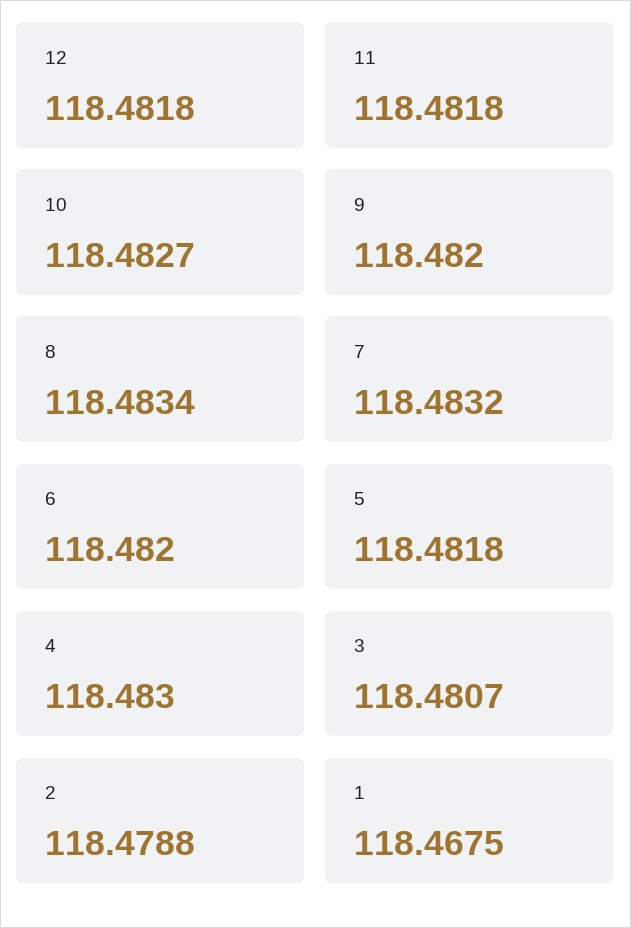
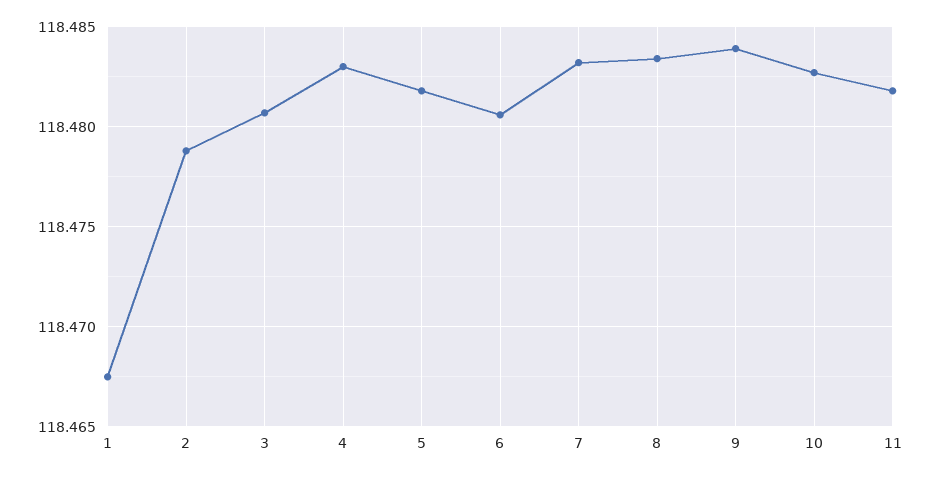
  {
-   "12": 118.4818,
    "11": 118.4818,
    "10": 118.4827,
-   "9": 118.482,
+   "9": 118.484,
    "8": 118.4834,
    "7": 118.4832,
-   "6": 118.482,
+   "6": 118.4805,
    "5": 118.4818,
    "4": 118.483,
    "3": 118.4807,
    "2": 118.4788,
    "1": 118.4675
  }

